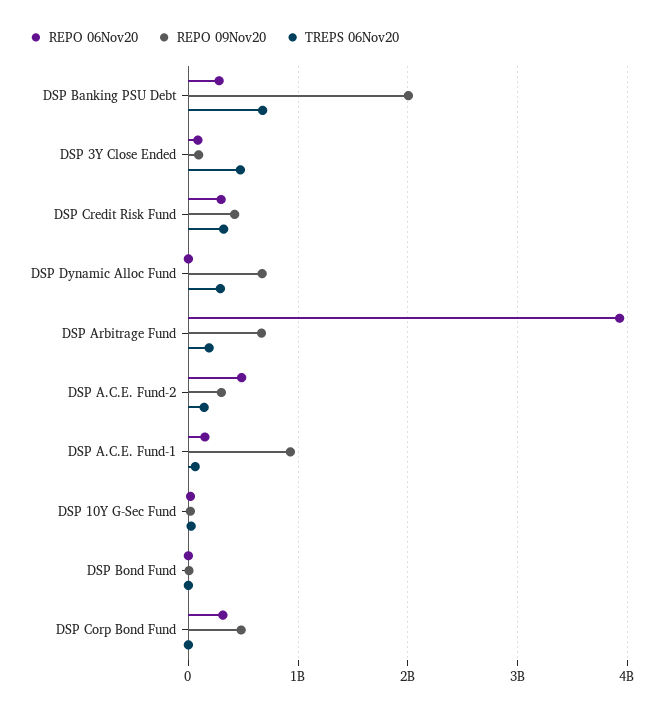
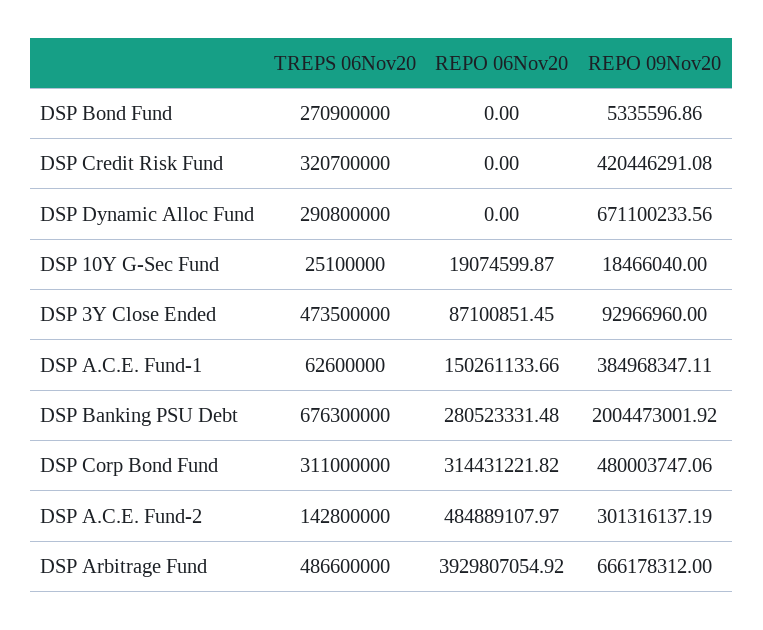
  {
    "REPO 06Nov20": {
      "DSP Banking PSU Debt": 280523331.48,
      "DSP 3Y Close Ended": 87100851.45,
-     "DSP Credit Risk Fund": 300000000,
+     "DSP Credit Risk Fund": 0,
      "DSP Dynamic Alloc Fund": 0,
      "DSP Arbitrage Fund": 3929807054.92,
      "DSP A.C.E. Fund-2": 484889107.97,
      "DSP A.C.E. Fund-1": 150261133.66,
      "DSP 10Y G-Sec Fund": 19074599.87,
      "DSP Bond Fund": 0,
      "DSP Corp Bond Fund": 314431221.82
    },
    "REPO 09Nov20": {
      "DSP Banking PSU Debt": 2004473001.92,
      "DSP 3Y Close Ended": 92966960,
      "DSP Credit Risk Fund": 420446291.08,
      "DSP Dynamic Alloc Fund": 671100233.56,
      "DSP Arbitrage Fund": 666178312,
      "DSP A.C.E. Fund-2": 301316137.19,
-     "DSP A.C.E. Fund-1": 900000000,
+     "DSP A.C.E. Fund-1": 384968347.11,
      "DSP 10Y G-Sec Fund": 18466040,
      "DSP Bond Fund": 5335596.86,
      "DSP Corp Bond Fund": 480003747.06
    },
    "TREPS 06Nov20": {
      "DSP Banking PSU Debt": 676300000,
      "DSP 3Y Close Ended": 473500000,
      "DSP Credit Risk Fund": 320700000,
      "DSP Dynamic Alloc Fund": 290800000,
-     "DSP Arbitrage Fund": 200000000,
+     "DSP Arbitrage Fund": 486600000,
      "DSP A.C.E. Fund-2": 142800000,
      "DSP A.C.E. Fund-1": 62600000,
      "DSP 10Y G-Sec Fund": 25100000,
-     "DSP Bond Fund": 0,
+     "DSP Bond Fund": 270900000,
-     "DSP Corp Bond Fund": 0
+     "DSP Corp Bond Fund": 311000000
    }
  }

